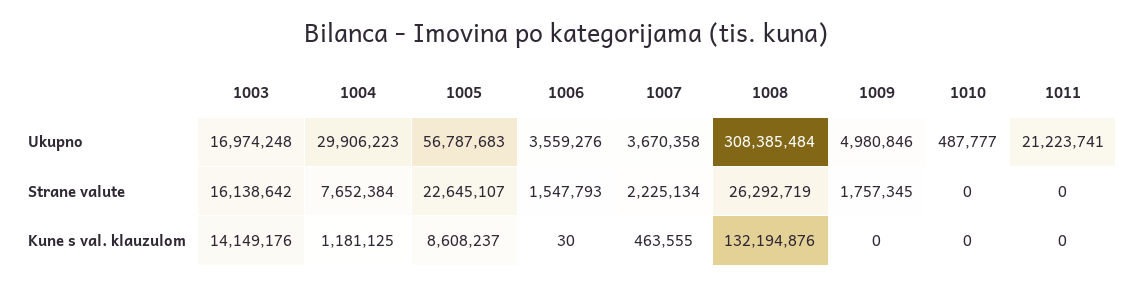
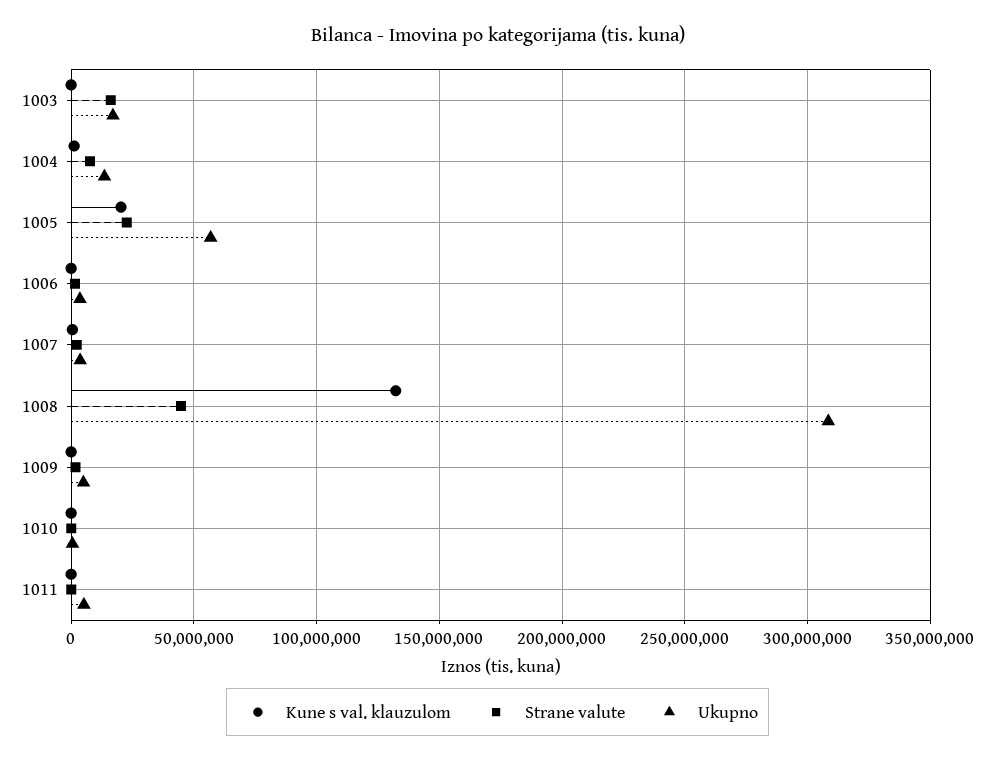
  {
    "Ukupno": {
      "1003": 16974248,
-     "1004": 29906223,
+     "1004": 15000000,
      "1005": 56787683,
      "1006": 3559276,
      "1007": 3670358,
      "1008": 308385484,
      "1009": 4980846,
      "1010": 487777,
-     "1011": 21223741
+     "1011": 5000000
    },
    "Strane valute": {
      "1003": 16138642,
      "1004": 7652384,
      "1005": 22645107,
      "1006": 1547793,
      "1007": 2225134,
-     "1008": 26292719,
+     "1008": 45000000,
      "1009": 1757345,
      "1010": 0,
      "1011": 0
    },
    "Kune s val. klauzulom": {
-     "1003": 14149176,
+     "1003": 0,
      "1004": 1181125,
-     "1005": 8608237,
+     "1005": 20000000,
      "1006": 30,
      "1007": 463555,
      "1008": 132194876,
      "1009": 0,
      "1010": 0,
      "1011": 0
    }
  }

